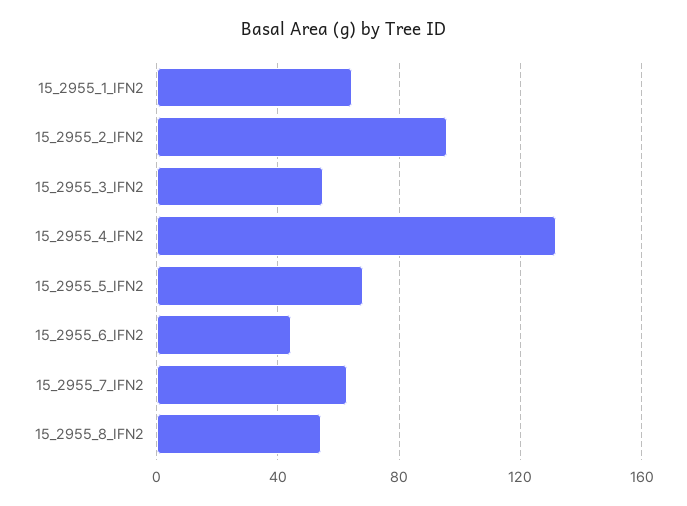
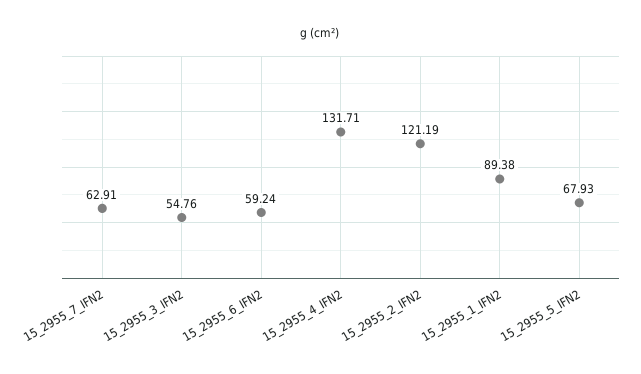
  {
-   "15_2955_1_IFN2": 65,
+   "15_2955_1_IFN2": 89.38,
-   "15_2955_2_IFN2": 95,
+   "15_2955_2_IFN2": 121.19,
    "15_2955_3_IFN2": 54.76,
    "15_2955_4_IFN2": 131.71,
    "15_2955_5_IFN2": 67.93,
-   "15_2955_6_IFN2": 45,
+   "15_2955_6_IFN2": 59.24,
-   "15_2955_7_IFN2": 62.91,
+   "15_2955_7_IFN2": 62.91
-   "15_2955_8_IFN2": 55
  }

